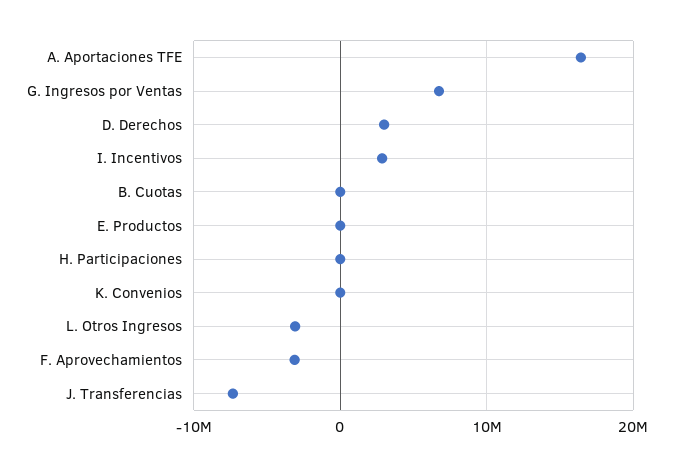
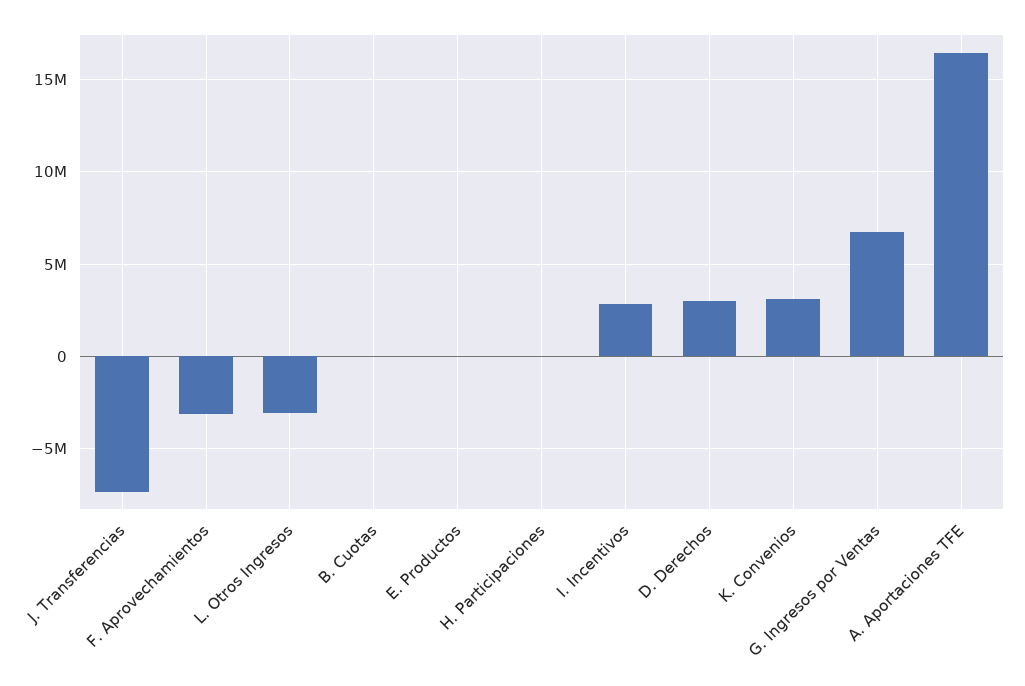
  {
    "A. Aportaciones TFE": 16500000,
    "G. Ingresos por Ventas": 6500000,
    "D. Derechos": 3000000,
    "I. Incentivos": 3000000,
    "B. Cuotas": 0,
    "E. Productos": 0,
    "H. Participaciones": 0,
-   "K. Convenios": 0,
+   "K. Convenios": 3000000,
    "L. Otros Ingresos": -3000000,
    "F. Aprovechamientos": -3000000,
    "J. Transferencias": -7500000
  }

